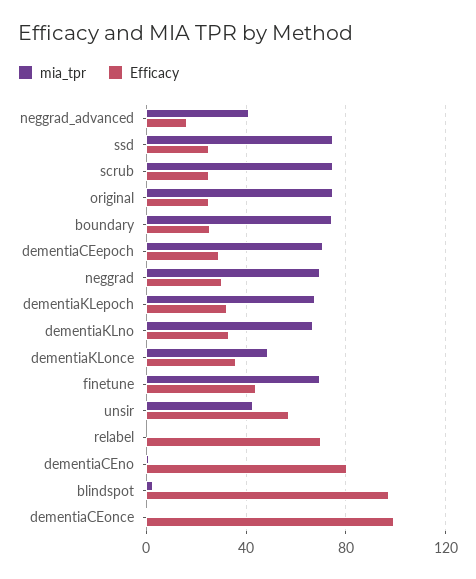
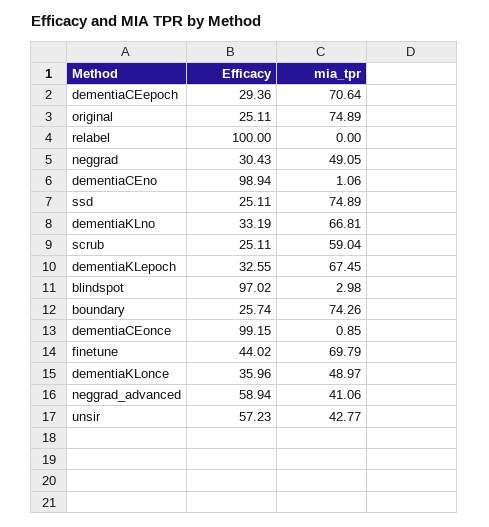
  {
    "mia_tpr": {
      "neggrad_advanced": 41.06,
      "ssd": 74.89,
-     "scrub": 75,
+     "scrub": 59.04,
      "original": 74.89,
      "boundary": 74.26,
      "dementiaCEepoch": 70.64,
-     "neggrad": 70,
+     "neggrad": 49.05,
      "dementiaKLepoch": 67.45,
      "dementiaKLno": 66.81,
      "dementiaKLonce": 48.97,
      "finetune": 69.79,
      "unsir": 42.77,
      "relabel": 0,
      "dementiaCEno": 1.06,
      "blindspot": 2.98,
      "dementiaCEonce": 0.85
    },
    "Efficacy": {
-     "neggrad_advanced": 15,
+     "neggrad_advanced": 58.94,
      "ssd": 25.11,
      "scrub": 25.11,
      "original": 25.11,
      "boundary": 25.74,
      "dementiaCEepoch": 29.36,
      "neggrad": 30.43,
      "dementiaKLepoch": 32.55,
      "dementiaKLno": 33.19,
      "dementiaKLonce": 35.96,
      "finetune": 44.02,
      "unsir": 57.23,
-     "relabel": 70,
+     "relabel": 100,
-     "dementiaCEno": 80,
+     "dementiaCEno": 98.94,
      "blindspot": 97.02,
      "dementiaCEonce": 99.15
    }
  }

